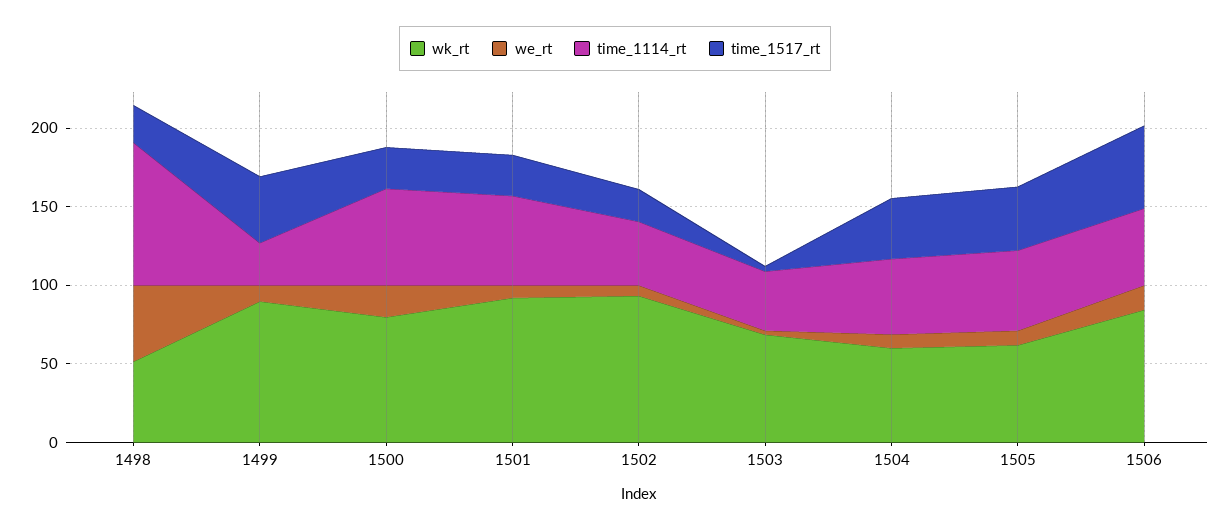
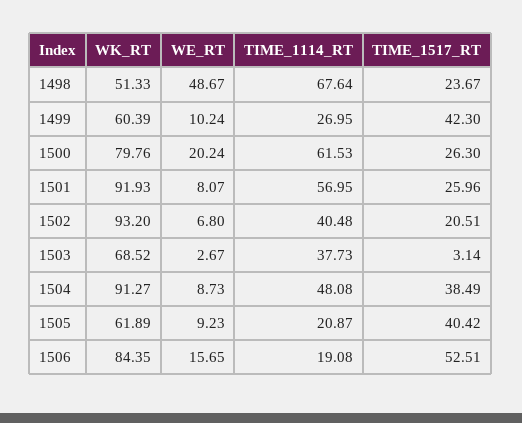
  {
    "wk_rt": {
      "1498": 51.33,
-     "1499": 90,
+     "1499": 60.39,
      "1500": 79.76,
      "1501": 91.93,
      "1502": 93.2,
      "1503": 68.52,
-     "1504": 60,
+     "1504": 91.27,
      "1505": 61.89,
      "1506": 84.35
    },
    "we_rt": {
      "1498": 48.67,
      "1499": 10.24,
      "1500": 20.24,
      "1501": 8.07,
      "1502": 6.8,
      "1503": 2.67,
      "1504": 8.73,
      "1505": 9.23,
      "1506": 15.65
    },
    "time_1114_rt": {
-     "1498": 90,
+     "1498": 67.64,
      "1499": 26.95,
      "1500": 61.53,
      "1501": 56.95,
      "1502": 40.48,
      "1503": 37.73,
      "1504": 48.08,
-     "1505": 50,
+     "1505": 20.87,
-     "1506": 50
+     "1506": 19.08
    },
    "time_1517_rt": {
      "1498": 23.67,
      "1499": 42.3,
      "1500": 26.3,
      "1501": 25.96,
      "1502": 20.51,
      "1503": 3.14,
      "1504": 38.49,
      "1505": 40.42,
      "1506": 52.51
    }
  }

